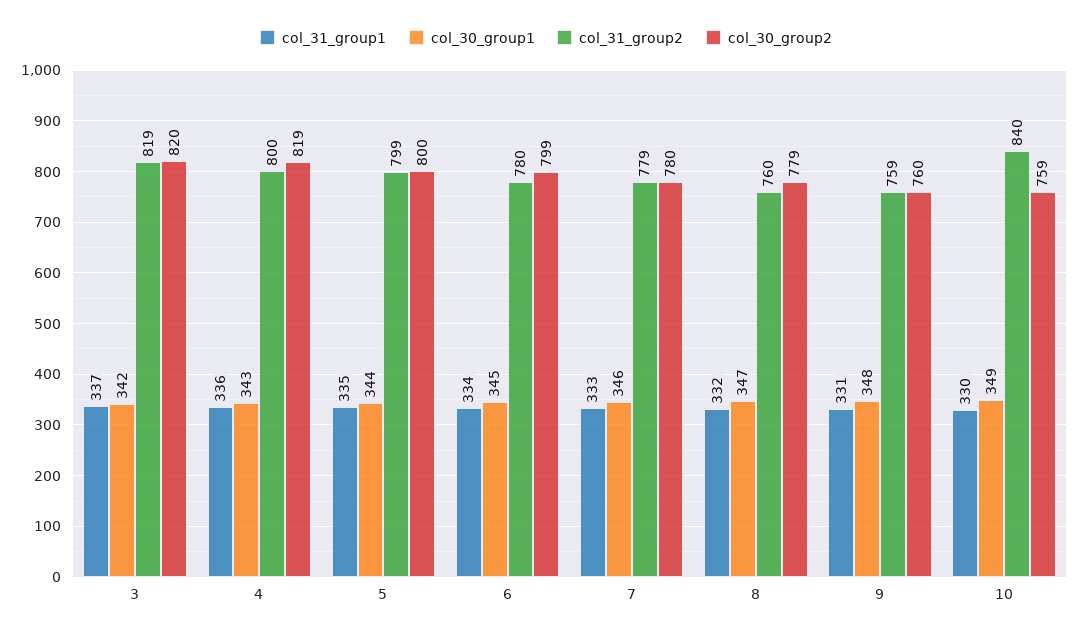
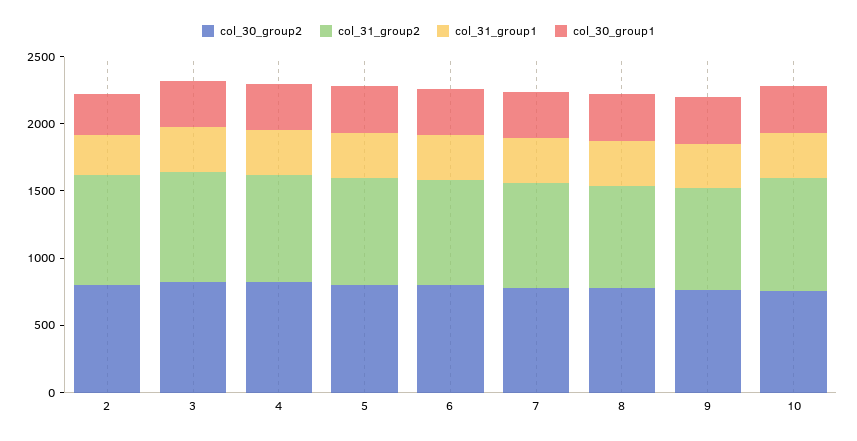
  {
    "col_31_group1": {
      "3": 337,
      "4": 336,
      "5": 335,
      "6": 334,
      "7": 333,
      "8": 332,
      "9": 331,
-     "10": 330
+     "10": 330,
+     "2": 300
    },
    "col_30_group1": {
      "3": 342,
      "4": 343,
      "5": 344,
      "6": 345,
      "7": 346,
      "8": 347,
      "9": 348,
-     "10": 349
+     "10": 349,
+     "2": 300
    },
    "col_31_group2": {
      "3": 819,
      "4": 800,
      "5": 799,
      "6": 780,
      "7": 779,
      "8": 760,
      "9": 759,
-     "10": 840
+     "10": 840,
+     "2": 800
    },
    "col_30_group2": {
      "3": 820,
      "4": 819,
      "5": 800,
      "6": 799,
      "7": 780,
      "8": 779,
      "9": 760,
-     "10": 759
+     "10": 759,
+     "2": 800
    }
  }

